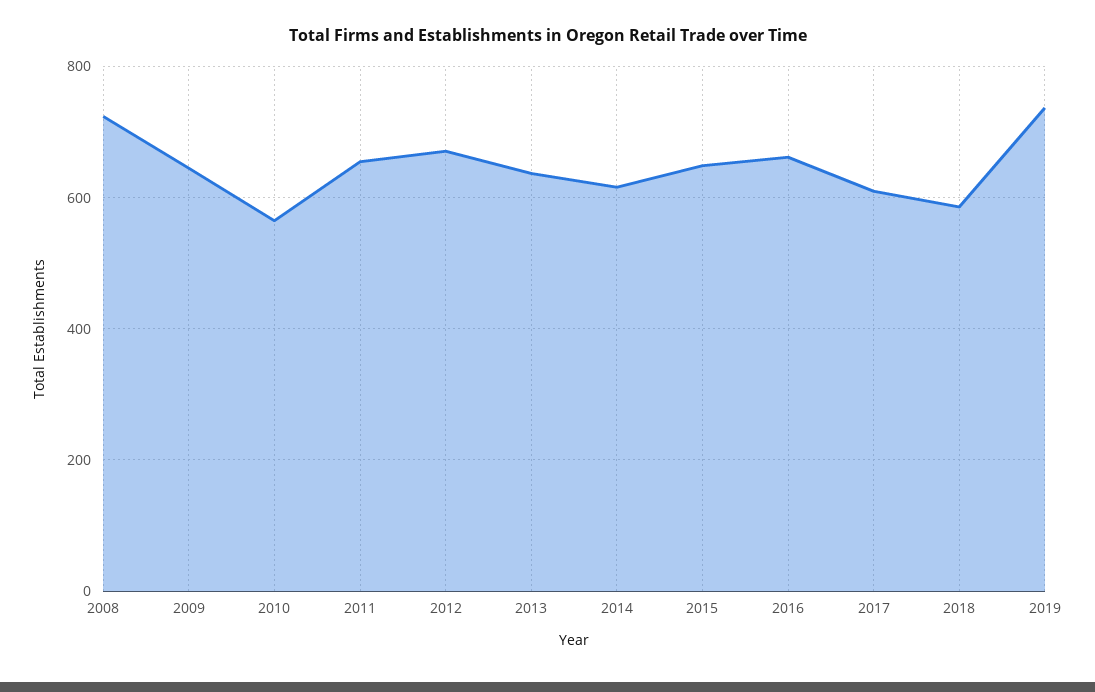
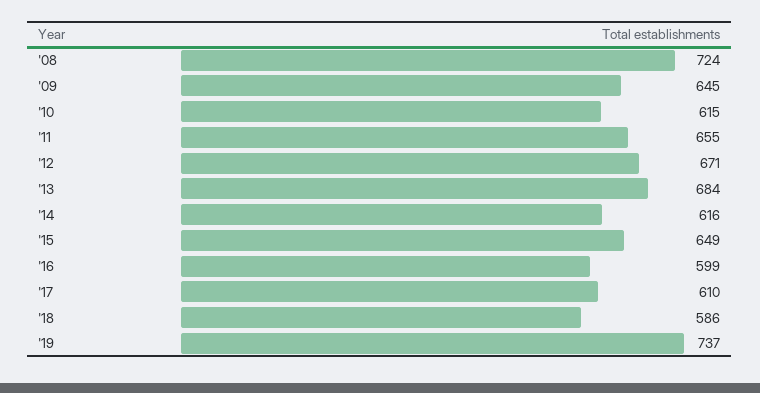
  {
    "2008": 724,
    "2009": 645,
-   "2010": 560,
+   "2010": 615,
    "2011": 655,
    "2012": 671,
-   "2013": 640,
+   "2013": 684,
    "2014": 616,
    "2015": 649,
-   "2016": 660,
+   "2016": 599,
    "2017": 610,
    "2018": 586,
    "2019": 737
  }

